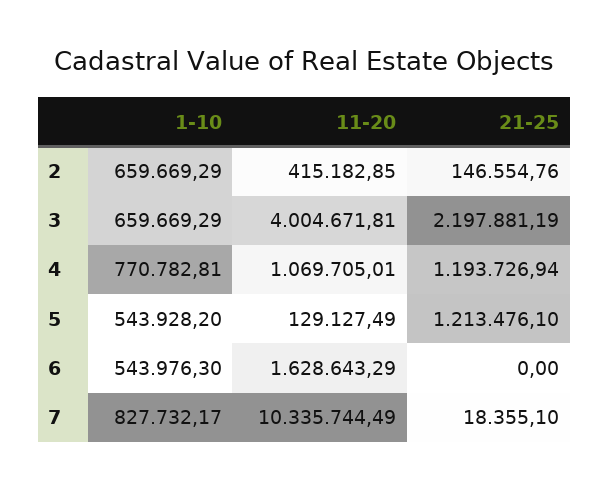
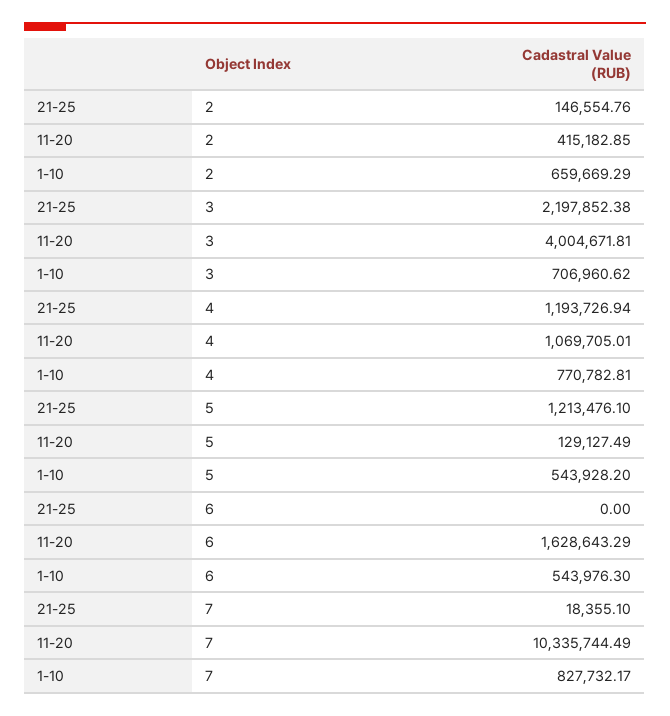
  {
    "1-10": {
      "2": 659669.29,
-     "3": 659669.29,
+     "3": 706960.62,
      "4": 770782.81,
      "5": 543928.2,
      "6": 543976.3,
      "7": 827732.17
    },
    "11-20": {
      "2": 415182.85,
      "3": 4004671.81,
      "4": 1069705.01,
      "5": 129127.49,
      "6": 1628643.29,
      "7": 10335744.49
    },
    "21-25": {
      "2": 146554.76,
-     "3": 2197881.19,
+     "3": 2197852.38,
      "4": 1193726.94,
      "5": 1213476.1,
      "6": 0,
      "7": 18355.1
    }
  }

